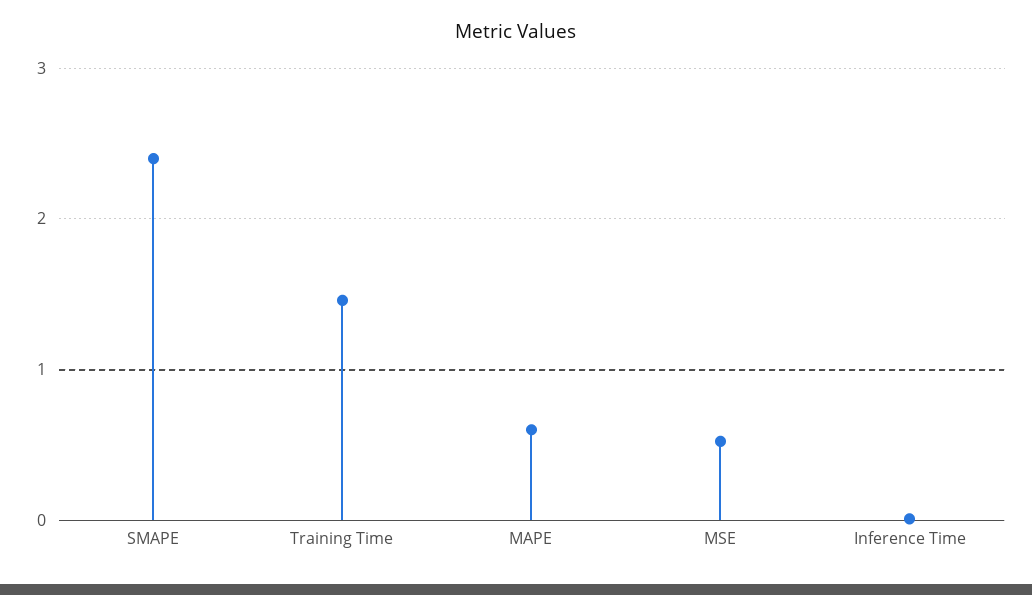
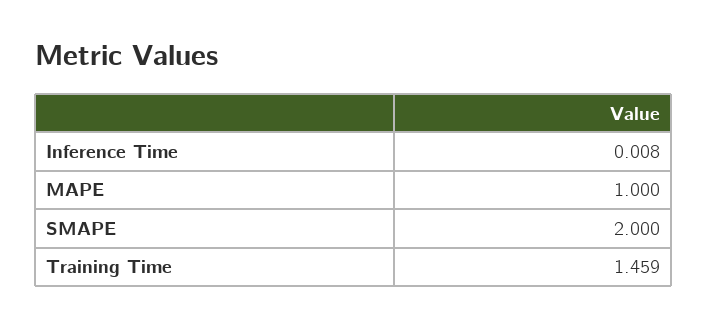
  {
-   "SMAPE": 2.4,
+   "SMAPE": 2,
    "Training Time": 1.459,
-   "MAPE": 0.6,
+   "MAPE": 1,
-   "MSE": 0.5,
    "Inference Time": 0.008
  }

